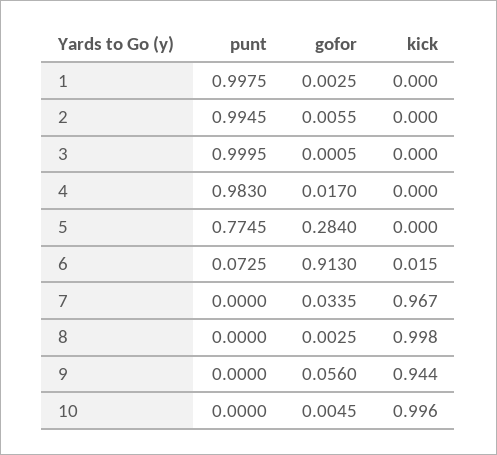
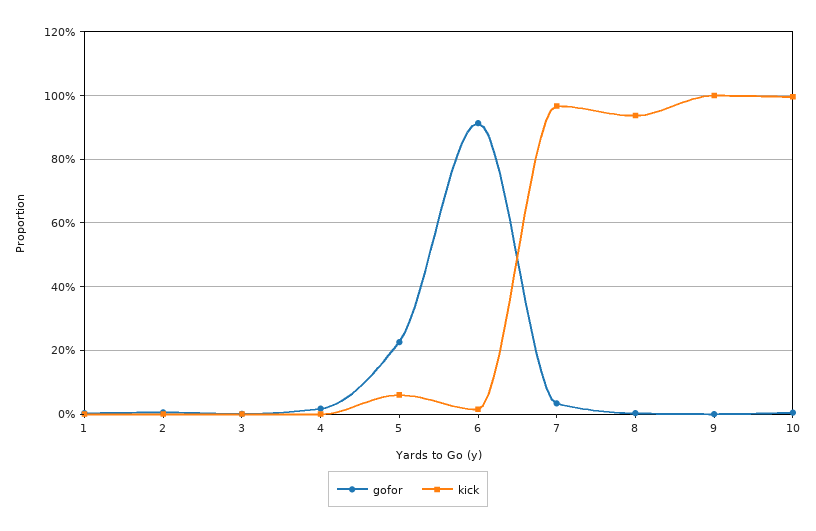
  {
-   "punt": {
-     "1": 0.9975,
-     "2": 0.9945,
-     "3": 0.9995,
-     "4": 0.983,
-     "5": 0.7745,
-     "6": 0.0725,
-     "7": 0,
-     "8": 0,
-     "9": 0,
-     "10": 0
-   },
    "gofor": {
      "1": 0.0025,
      "2": 0.0055,
      "3": 0.0005,
      "4": 0.017,
-     "5": 0.284,
+     "5": 0.22,
      "6": 0.913,
      "7": 0.0335,
      "8": 0.0025,
-     "9": 0.056,
+     "9": 0,
      "10": 0.0045
    },
    "kick": {
      "1": 0,
      "2": 0,
      "3": 0,
      "4": 0,
-     "5": 0,
+     "5": 0.06,
      "6": 0.015,
      "7": 0.967,
-     "8": 0.998,
+     "8": 0.94,
-     "9": 0.944,
+     "9": 1,
      "10": 0.996
    }
  }

